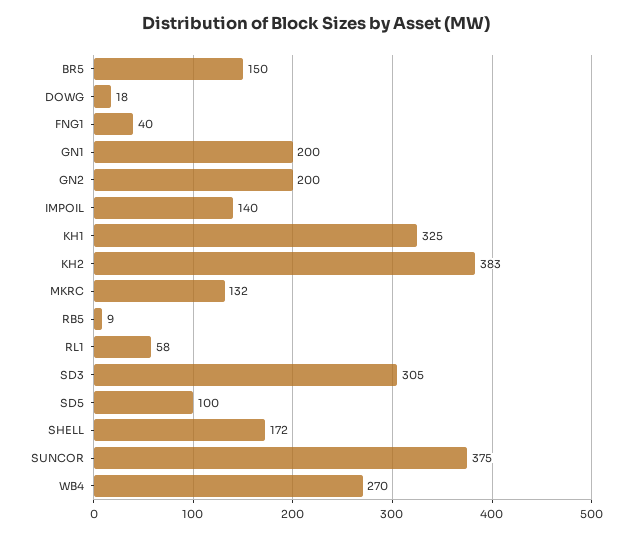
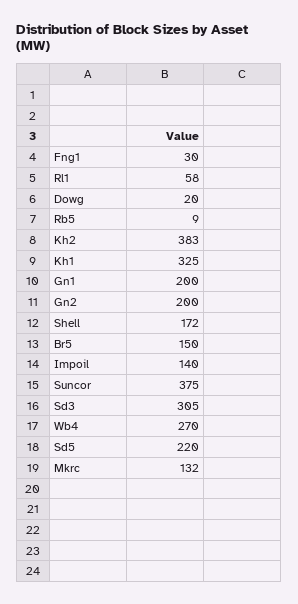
  {
    "BR5": 150,
-   "DOWG": 18,
+   "DOWG": 20,
-   "FNG1": 40,
+   "FNG1": 30,
    "GN1": 200,
    "GN2": 200,
    "IMPOIL": 140,
    "KH1": 325,
    "KH2": 383,
    "MKRC": 132,
    "RB5": 9,
    "RL1": 58,
    "SD3": 305,
-   "SD5": 100,
+   "SD5": 220,
    "SHELL": 172,
    "SUNCOR": 375,
    "WB4": 270
  }

